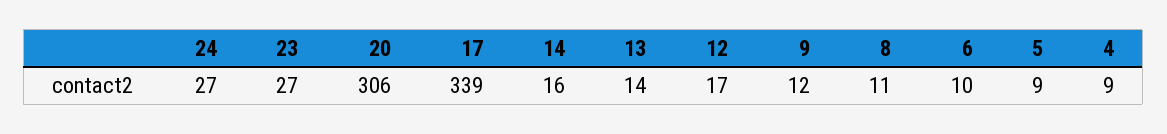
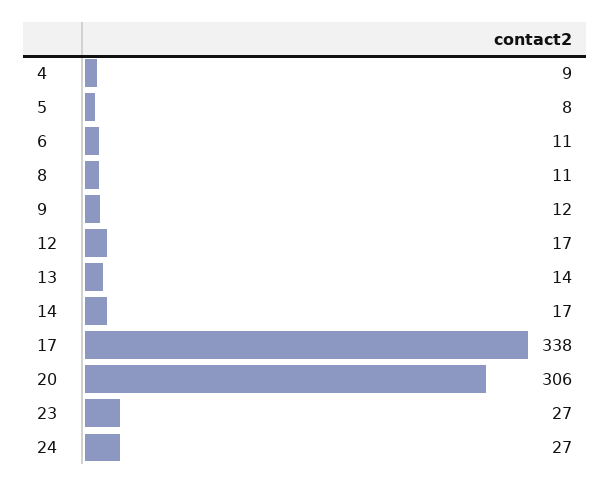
  {
    "24": 27,
    "23": 27,
    "20": 306,
-   "17": 339,
+   "17": 338,
-   "14": 16,
+   "14": 17,
    "13": 14,
    "12": 17,
    "9": 12,
    "8": 11,
-   "6": 10,
+   "6": 11,
-   "5": 9,
+   "5": 8,
    "4": 9
  }

